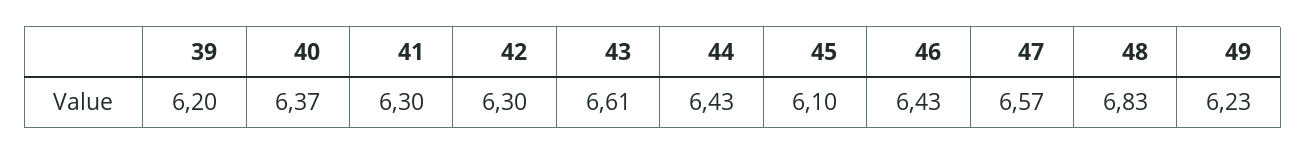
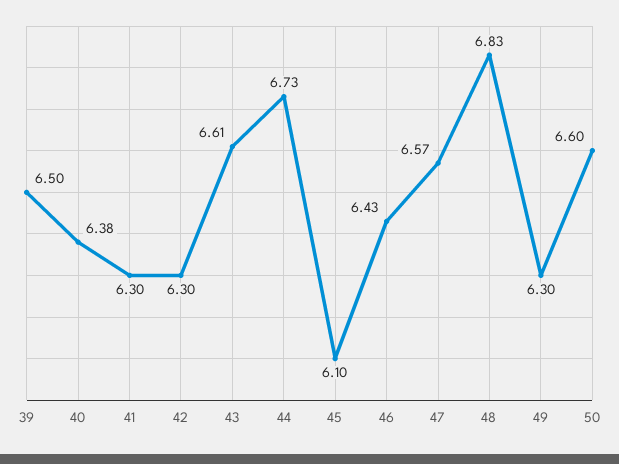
  {
-   "39": 6.2,
+   "39": 6.5,
-   "40": 6.37,
+   "40": 6.38,
    "41": 6.3,
    "42": 6.3,
    "43": 6.61,
-   "44": 6.43,
+   "44": 6.73,
    "45": 6.1,
    "46": 6.43,
    "47": 6.57,
    "48": 6.83,
-   "49": 6.23
+   "49": 6.3,
+   "50": 6.6
  }

